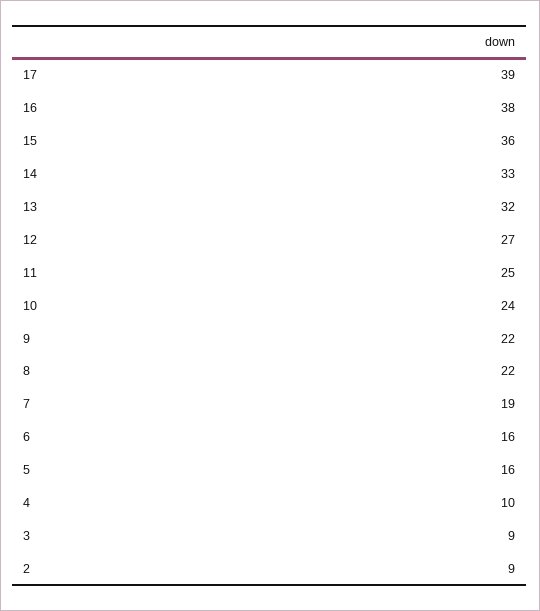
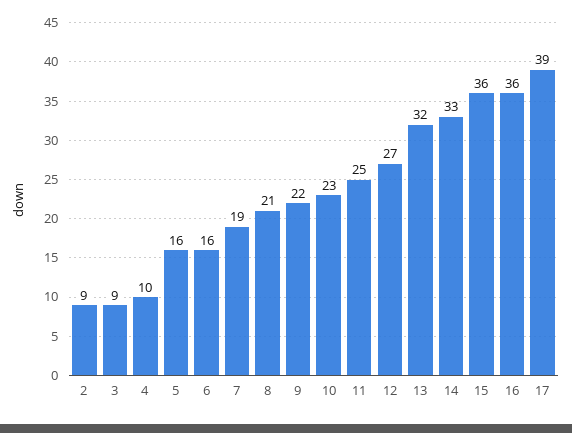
  {
    "17": 39,
-   "16": 38,
+   "16": 36,
    "15": 36,
    "14": 33,
    "13": 32,
    "12": 27,
    "11": 25,
-   "10": 24,
+   "10": 23,
    "9": 22,
-   "8": 22,
+   "8": 21,
    "7": 19,
    "6": 16,
    "5": 16,
    "4": 10,
    "3": 9,
    "2": 9
  }

